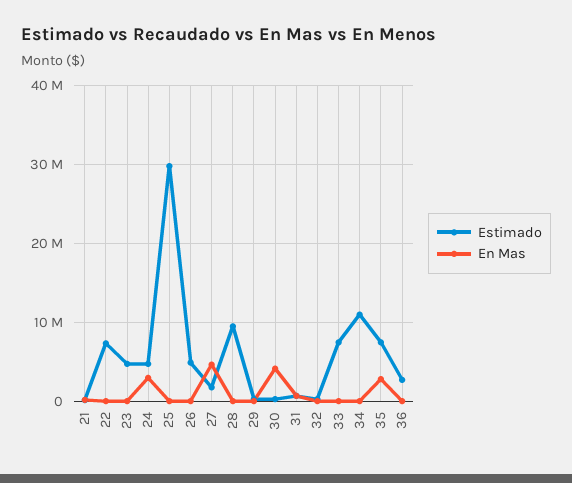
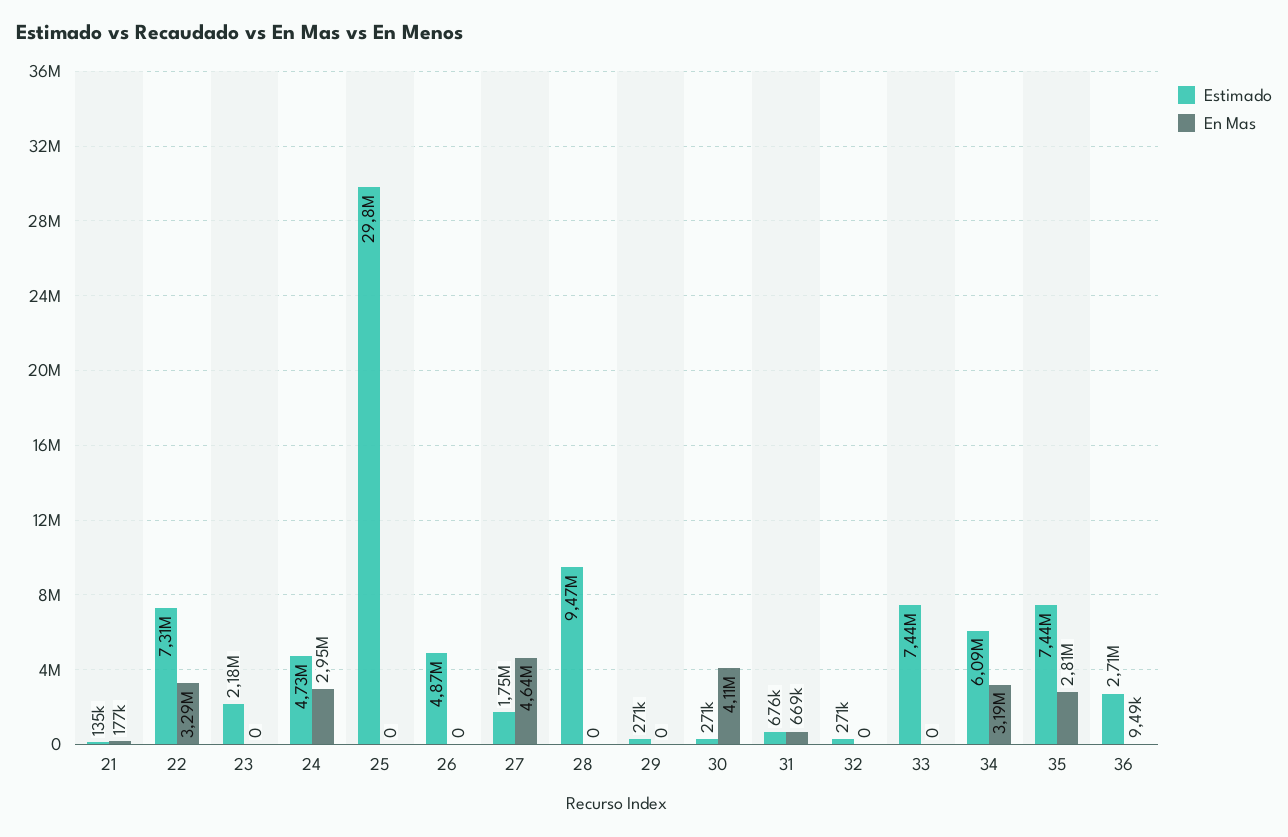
  {
    "Estimado": {
      "21": 135000,
      "22": 7310000,
-     "23": 5000000,
+     "23": 2180000,
      "24": 4730000,
      "25": 29800000,
      "26": 4870000,
      "27": 1750000,
      "28": 9470000,
      "29": 271000,
      "30": 271000,
      "31": 676000,
      "32": 271000,
      "33": 7440000,
-     "34": 11000000,
+     "34": 6090000,
      "35": 7440000,
      "36": 2710000
    },
    "En Mas": {
      "21": 177000,
-     "22": 0,
+     "22": 3290000,
      "23": 0,
      "24": 2950000,
      "25": 0,
      "26": 0,
      "27": 4640000,
      "28": 0,
      "29": 0,
      "30": 4110000,
      "31": 669000,
      "32": 0,
      "33": 0,
-     "34": 0,
+     "34": 3190000,
      "35": 2810000,
      "36": 9490
    }
  }

